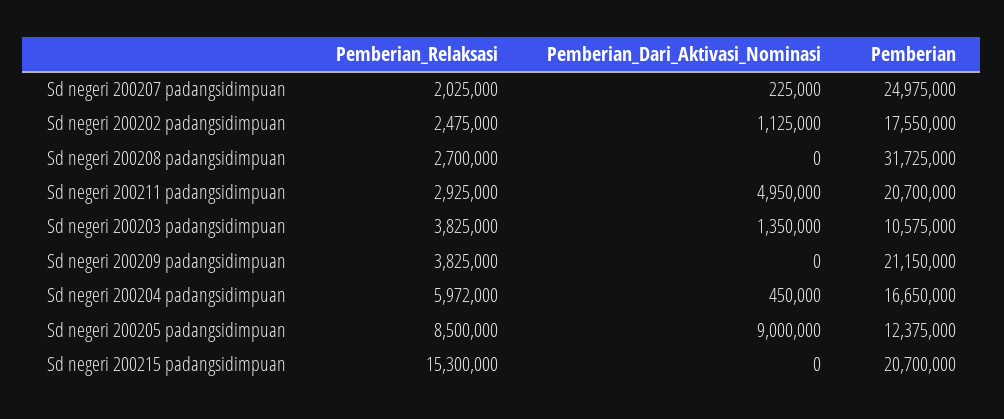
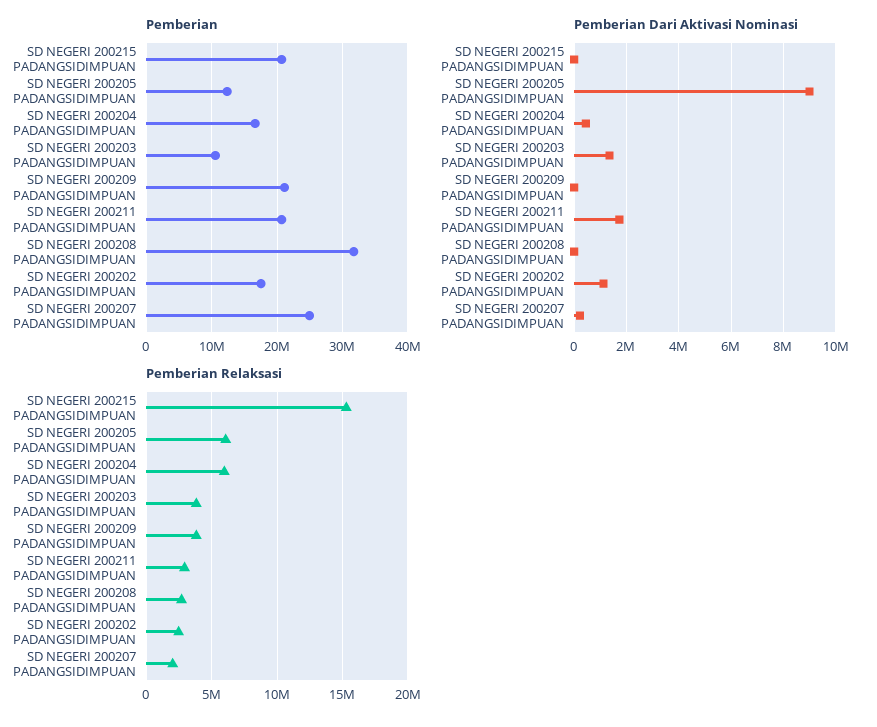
  {
    "Pemberian_Relaksasi": {
      "Sd negeri 200207 padangsidimpuan": 2025000,
      "Sd negeri 200202 padangsidimpuan": 2475000,
      "Sd negeri 200208 padangsidimpuan": 2700000,
      "Sd negeri 200211 padangsidimpuan": 2925000,
      "Sd negeri 200203 padangsidimpuan": 3825000,
      "Sd negeri 200209 padangsidimpuan": 3825000,
      "Sd negeri 200204 padangsidimpuan": 5972000,
-     "Sd negeri 200205 padangsidimpuan": 8500000,
+     "Sd negeri 200205 padangsidimpuan": 6000000,
      "Sd negeri 200215 padangsidimpuan": 15300000
    },
    "Pemberian_Dari_Aktivasi_Nominasi": {
      "Sd negeri 200207 padangsidimpuan": 225000,
      "Sd negeri 200202 padangsidimpuan": 1125000,
      "Sd negeri 200208 padangsidimpuan": 0,
-     "Sd negeri 200211 padangsidimpuan": 4950000,
+     "Sd negeri 200211 padangsidimpuan": 1750000,
      "Sd negeri 200203 padangsidimpuan": 1350000,
      "Sd negeri 200209 padangsidimpuan": 0,
      "Sd negeri 200204 padangsidimpuan": 450000,
      "Sd negeri 200205 padangsidimpuan": 9000000,
      "Sd negeri 200215 padangsidimpuan": 0
    },
    "Pemberian": {
      "Sd negeri 200207 padangsidimpuan": 24975000,
      "Sd negeri 200202 padangsidimpuan": 17550000,
      "Sd negeri 200208 padangsidimpuan": 31725000,
      "Sd negeri 200211 padangsidimpuan": 20700000,
      "Sd negeri 200203 padangsidimpuan": 10575000,
      "Sd negeri 200209 padangsidimpuan": 21150000,
      "Sd negeri 200204 padangsidimpuan": 16650000,
      "Sd negeri 200205 padangsidimpuan": 12375000,
      "Sd negeri 200215 padangsidimpuan": 20700000
    }
  }

